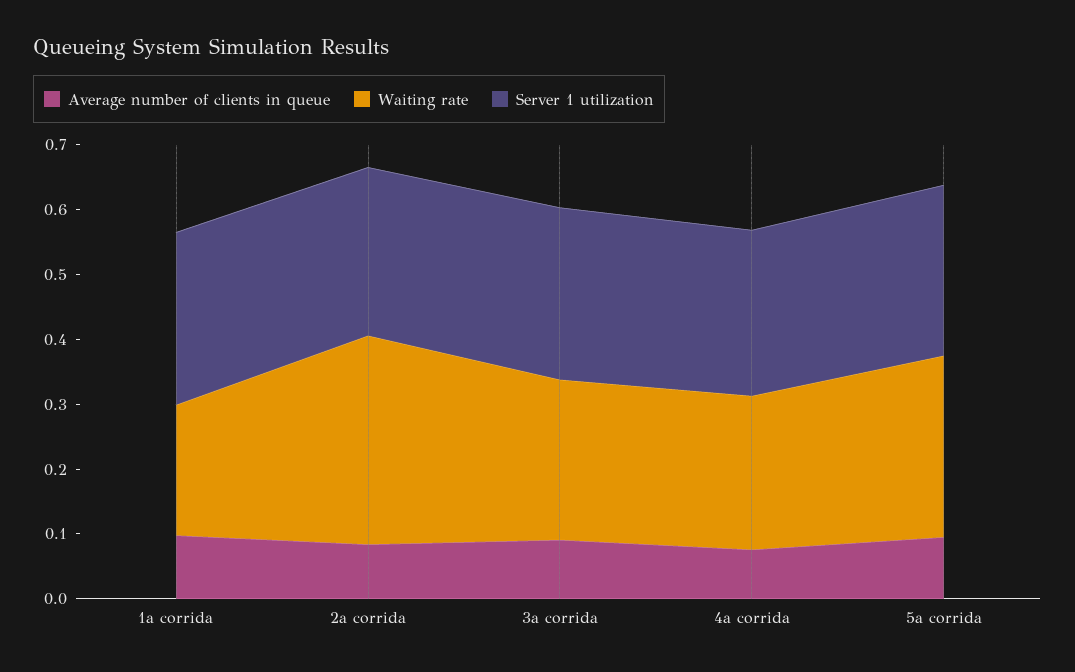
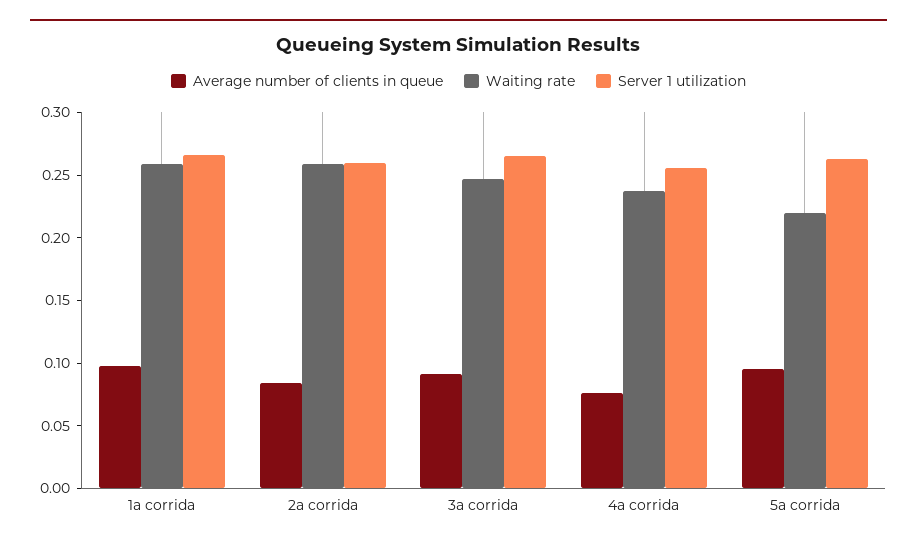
  {
    "Average number of clients in queue": {
      "1a corrida": 0.1,
      "2a corrida": 0.08,
      "3a corrida": 0.09,
      "4a corrida": 0.08,
      "5a corrida": 0.1
    },
    "Waiting rate": {
-     "1a corrida": 0.2,
+     "1a corrida": 0.26,
-     "2a corrida": 0.32,
+     "2a corrida": 0.26,
      "3a corrida": 0.25,
      "4a corrida": 0.24,
-     "5a corrida": 0.28
+     "5a corrida": 0.22
    },
    "Server 1 utilization": {
      "1a corrida": 0.27,
      "2a corrida": 0.26,
      "3a corrida": 0.27,
      "4a corrida": 0.26,
      "5a corrida": 0.26
    }
  }

